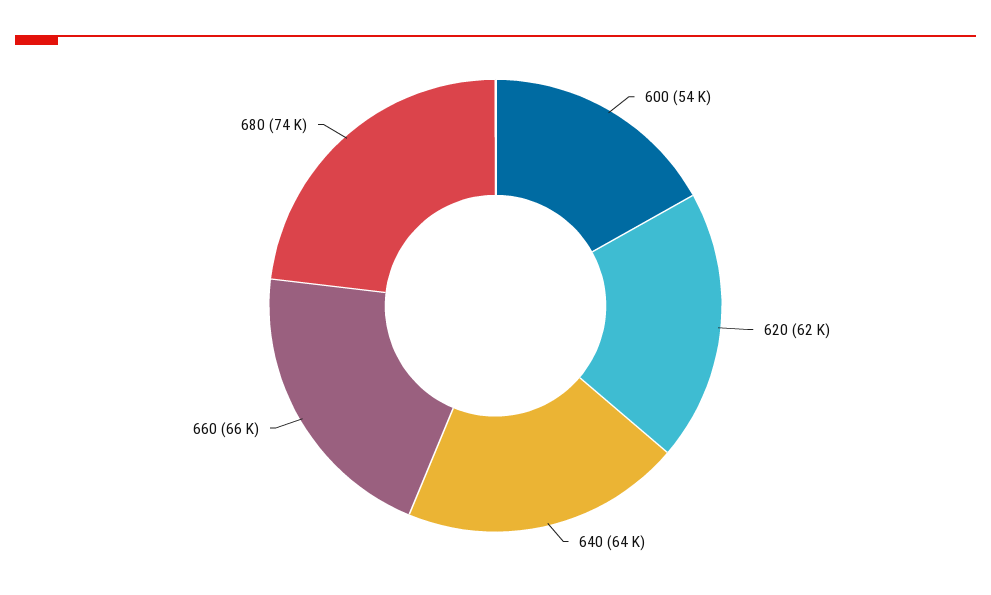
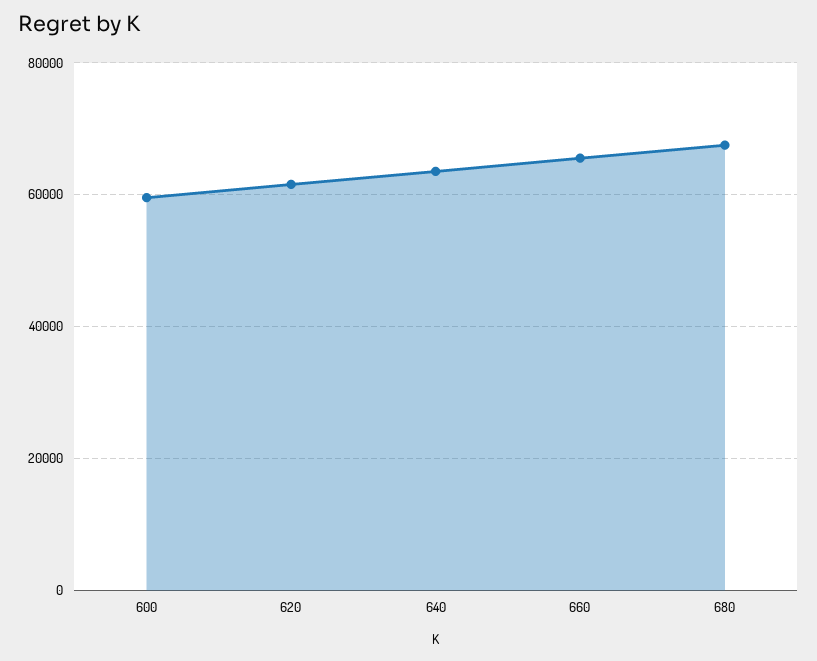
  {
-   "600": 54000,
+   "600": 60000,
    "620": 62000,
    "640": 64000,
    "660": 66000,
-   "680": 74000
+   "680": 68000
  }

